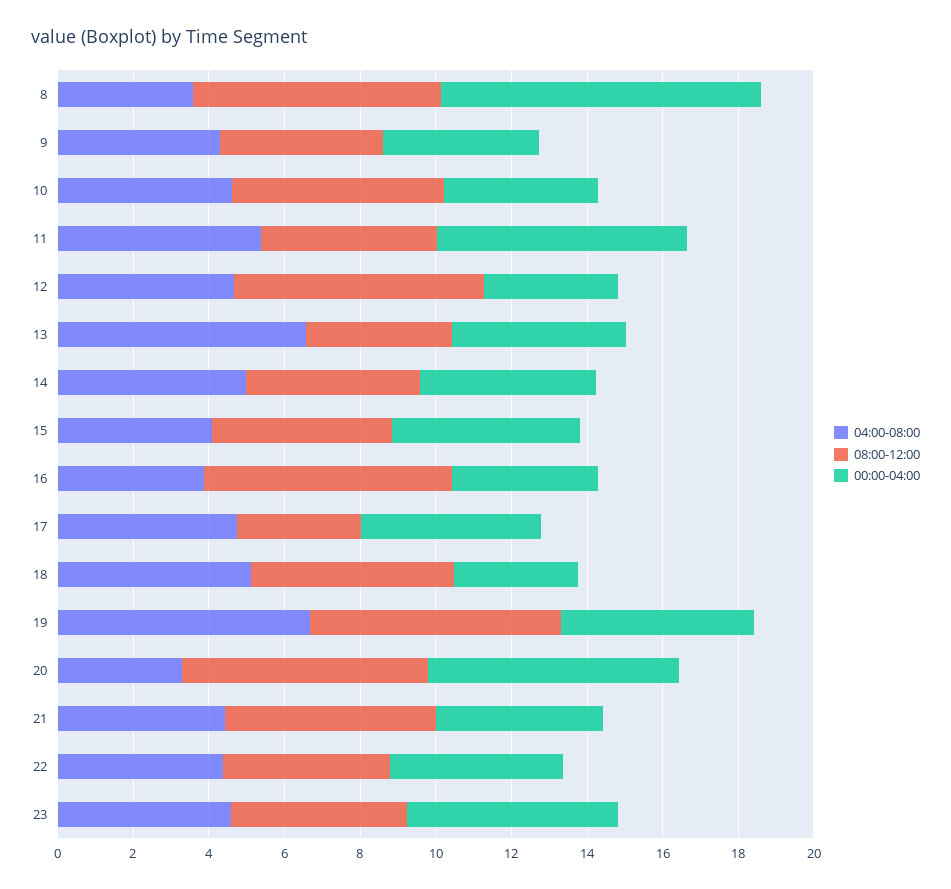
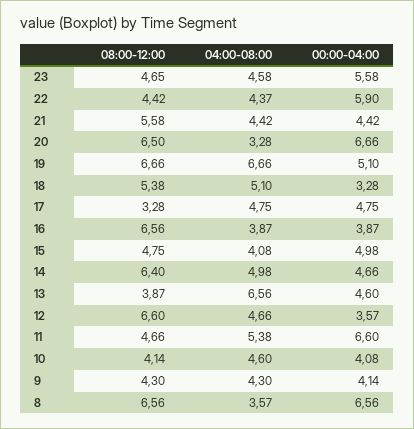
  {
    "04:00-08:00": {
      "8": 3.57,
      "9": 4.3,
      "10": 4.6,
      "11": 5.38,
      "12": 4.66,
      "13": 6.56,
      "14": 4.98,
      "15": 4.08,
      "16": 3.87,
      "17": 4.75,
      "18": 5.1,
      "19": 6.66,
      "20": 3.28,
      "21": 4.42,
      "22": 4.37,
      "23": 4.58
    },
    "08:00-12:00": {
      "8": 6.56,
      "9": 4.3,
-     "10": 5.5,
+     "10": 4.14,
      "11": 4.66,
      "12": 6.6,
      "13": 3.87,
-     "14": 4.5,
+     "14": 6.4,
      "15": 4.75,
      "16": 6.56,
      "17": 3.28,
      "18": 5.38,
      "19": 6.66,
      "20": 6.5,
      "21": 5.58,
      "22": 4.42,
      "23": 4.65
    },
    "00:00-04:00": {
-     "8": 8.5,
+     "8": 6.56,
      "9": 4.14,
      "10": 4.08,
      "11": 6.6,
      "12": 3.57,
      "13": 4.6,
      "14": 4.66,
      "15": 4.98,
      "16": 3.87,
      "17": 4.75,
      "18": 3.28,
      "19": 5.1,
      "20": 6.66,
      "21": 4.42,
-     "22": 4.5,
+     "22": 5.9,
      "23": 5.58
    }
  }

